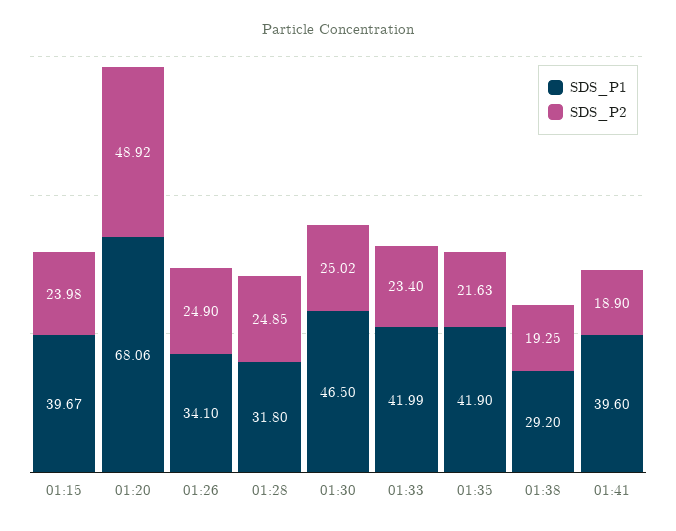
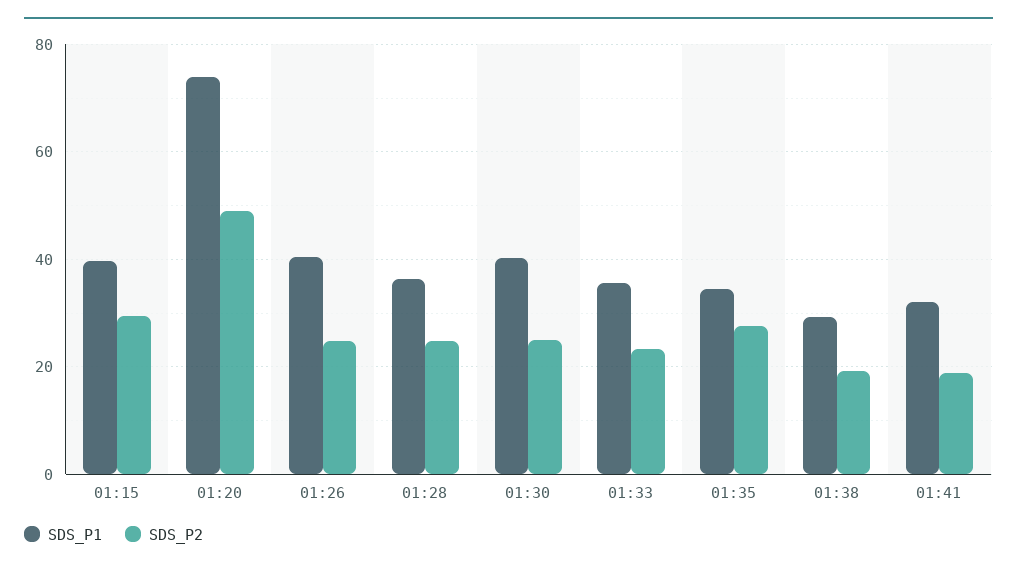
  {
    "SDS_P1": {
      "01:15": 39.67,
-     "01:20": 68.06,
+     "01:20": 74,
-     "01:26": 34.1,
+     "01:26": 40,
-     "01:28": 31.8,
+     "01:28": 36,
-     "01:30": 46.5,
+     "01:30": 40,
-     "01:33": 41.99,
+     "01:33": 36,
-     "01:35": 41.9,
+     "01:35": 34,
      "01:38": 29.2,
-     "01:41": 39.6
+     "01:41": 32
    },
    "SDS_P2": {
-     "01:15": 23.98,
+     "01:15": 30,
      "01:20": 48.92,
      "01:26": 24.9,
      "01:28": 24.85,
      "01:30": 25.02,
      "01:33": 23.4,
-     "01:35": 21.63,
+     "01:35": 28,
      "01:38": 19.25,
      "01:41": 18.9
    }
  }

